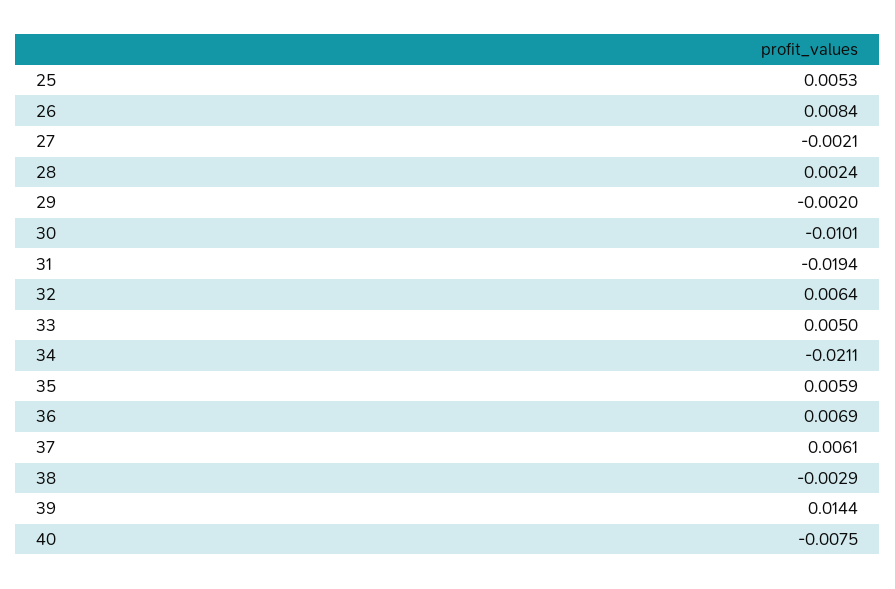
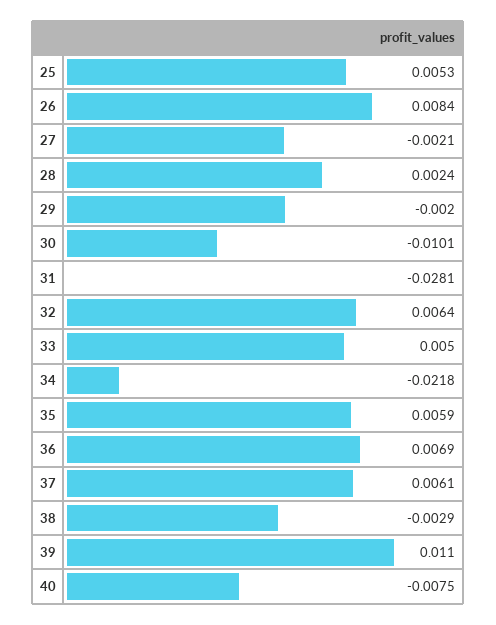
  {
    "25": 0.0053,
    "26": 0.0084,
    "27": -0.0021,
    "28": 0.0024,
    "29": -0.002,
    "30": -0.0101,
-   "31": -0.0194,
+   "31": -0.0281,
    "32": 0.0064,
    "33": 0.005,
-   "34": -0.0211,
+   "34": -0.0218,
    "35": 0.0059,
    "36": 0.0069,
    "37": 0.0061,
    "38": -0.0029,
-   "39": 0.0144,
+   "39": 0.011,
    "40": -0.0075
  }

